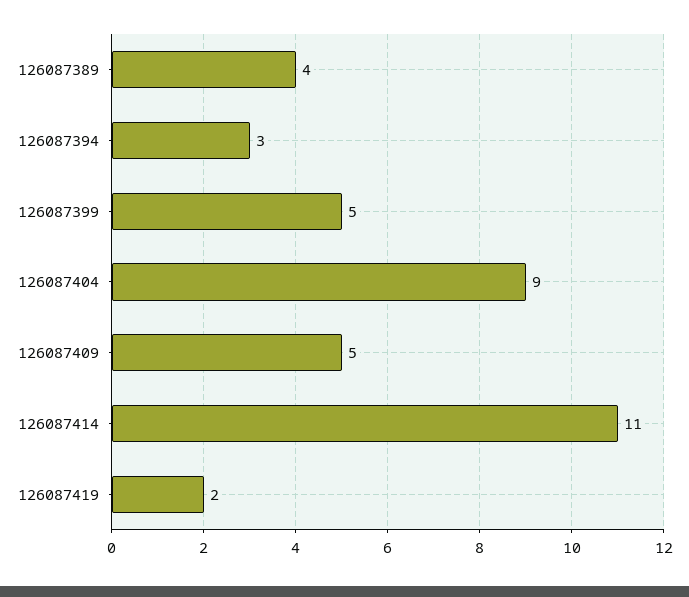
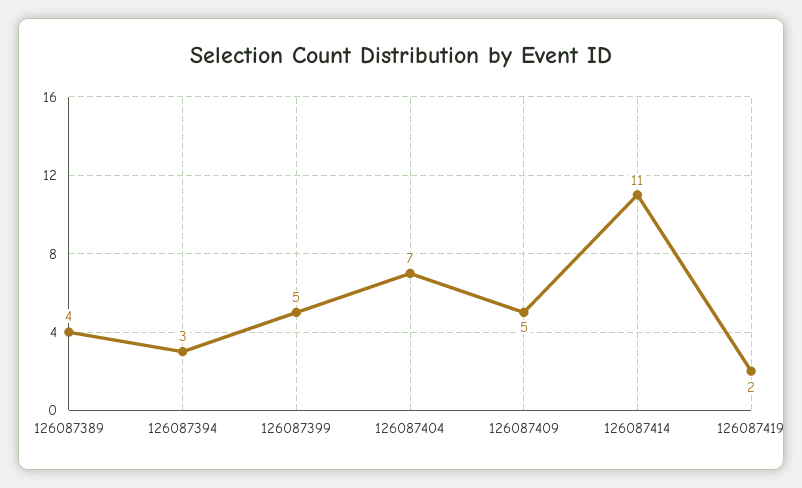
  {
    "126087389": 4,
    "126087394": 3,
    "126087399": 5,
-   "126087404": 9,
+   "126087404": 7,
    "126087409": 5,
    "126087414": 11,
    "126087419": 2
  }

